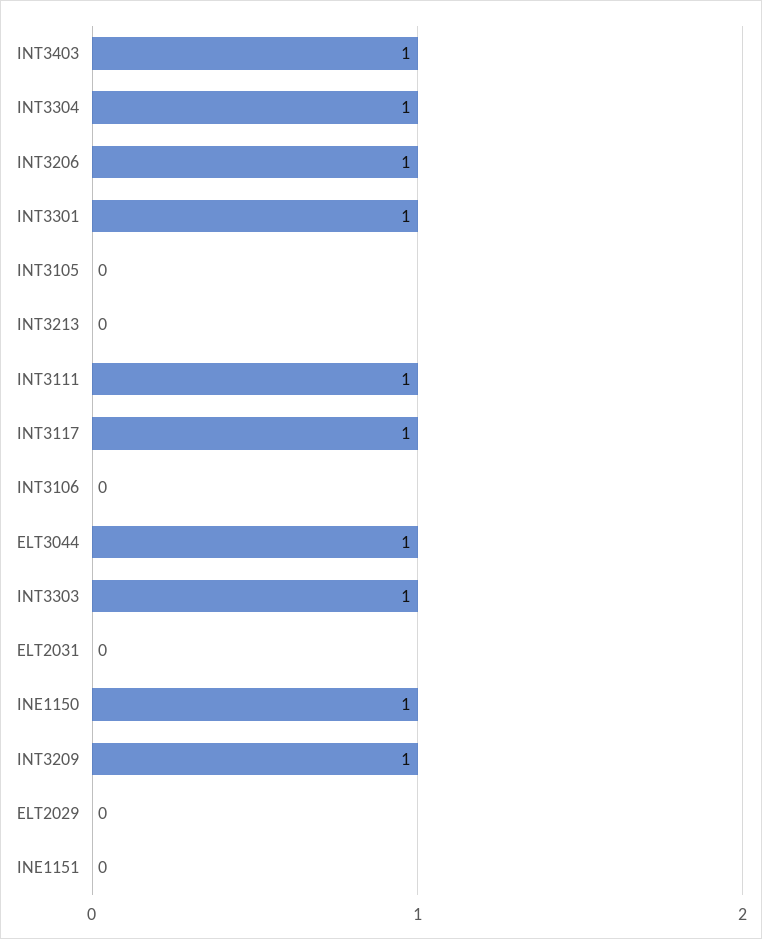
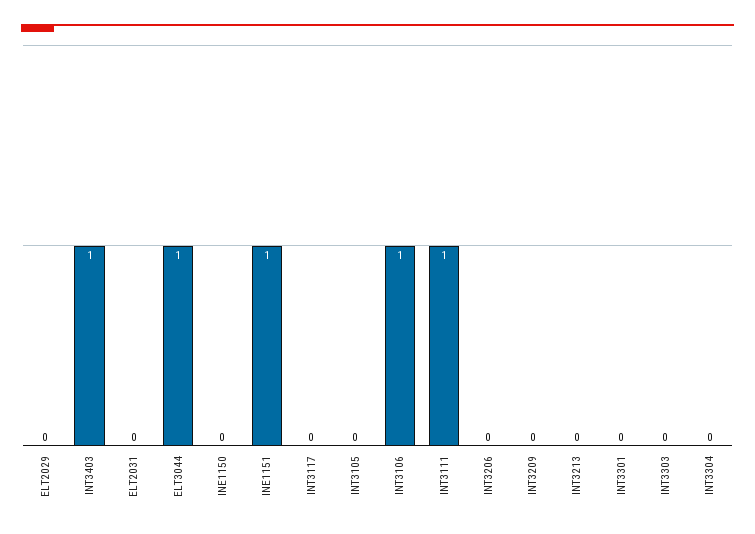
  {
    "INT3403": 1,
-   "INT3304": 1,
+   "INT3304": 0,
-   "INT3206": 1,
+   "INT3206": 0,
-   "INT3301": 1,
+   "INT3301": 0,
    "INT3105": 0,
    "INT3213": 0,
    "INT3111": 1,
-   "INT3117": 1,
+   "INT3117": 0,
-   "INT3106": 0,
+   "INT3106": 1,
    "ELT3044": 1,
-   "INT3303": 1,
+   "INT3303": 0,
    "ELT2031": 0,
-   "INE1150": 1,
+   "INE1150": 0,
-   "INT3209": 1,
+   "INT3209": 0,
    "ELT2029": 0,
-   "INE1151": 0
+   "INE1151": 1
  }

